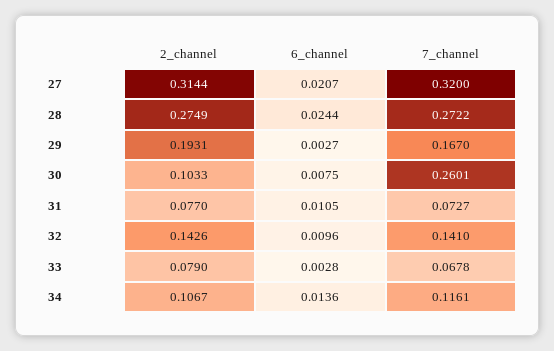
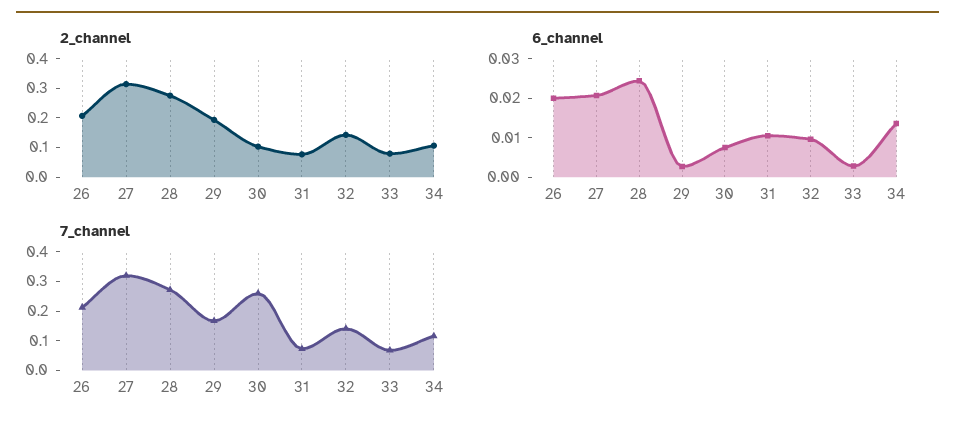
  {
    "2_channel": {
      "27": 0.3144,
      "28": 0.2749,
      "29": 0.1931,
      "30": 0.1033,
      "31": 0.077,
      "32": 0.1426,
      "33": 0.079,
-     "34": 0.1067
+     "34": 0.1067,
+     "26": 0.2
    },
    "6_channel": {
      "27": 0.0207,
      "28": 0.0244,
      "29": 0.0027,
      "30": 0.0075,
      "31": 0.0105,
      "32": 0.0096,
      "33": 0.0028,
-     "34": 0.0136
+     "34": 0.0136,
+     "26": 0.02
    },
    "7_channel": {
      "27": 0.32,
      "28": 0.2722,
      "29": 0.167,
      "30": 0.2601,
      "31": 0.0727,
      "32": 0.141,
      "33": 0.0678,
-     "34": 0.1161
+     "34": 0.1161,
+     "26": 0.2
    }
  }

